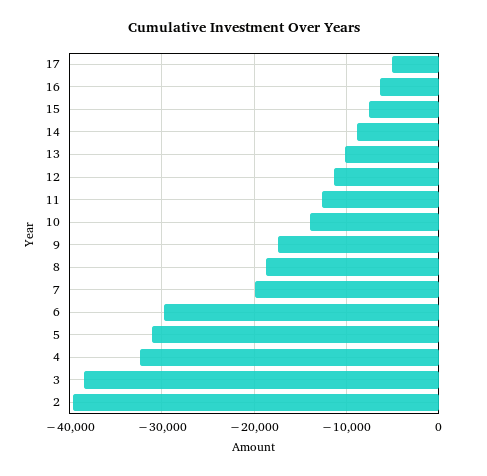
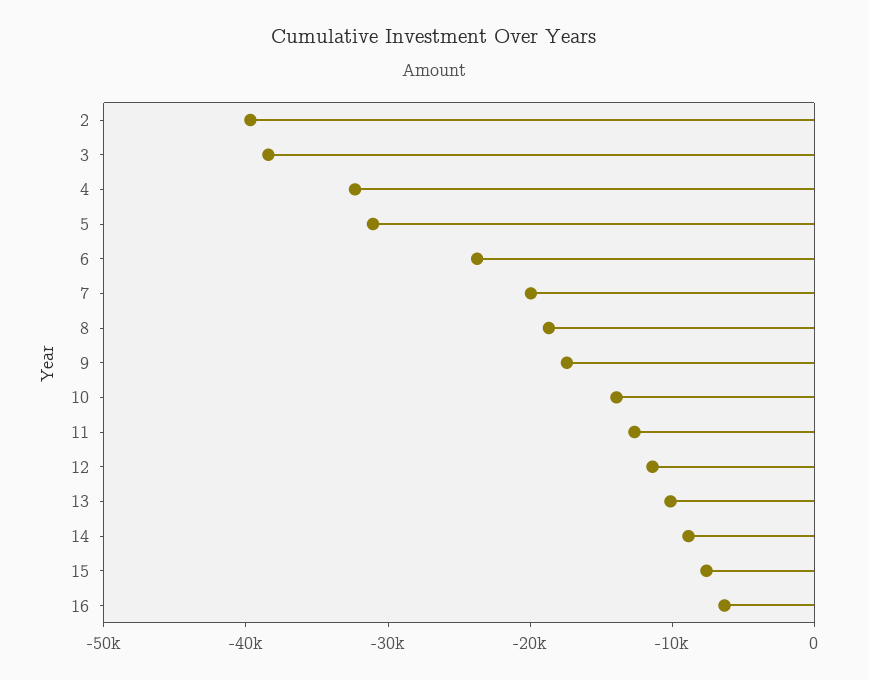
  {
-   "17": -5000,
    "16": -6000,
    "15": -8000,
    "14": -9000,
    "13": -10000,
    "12": -11000,
    "11": -13000,
    "10": -14000,
    "9": -17000,
    "8": -19000,
    "7": -20000,
-   "6": -30000,
+   "6": -24000,
    "5": -31000,
    "4": -32000,
    "3": -38000,
    "2": -40000
  }

